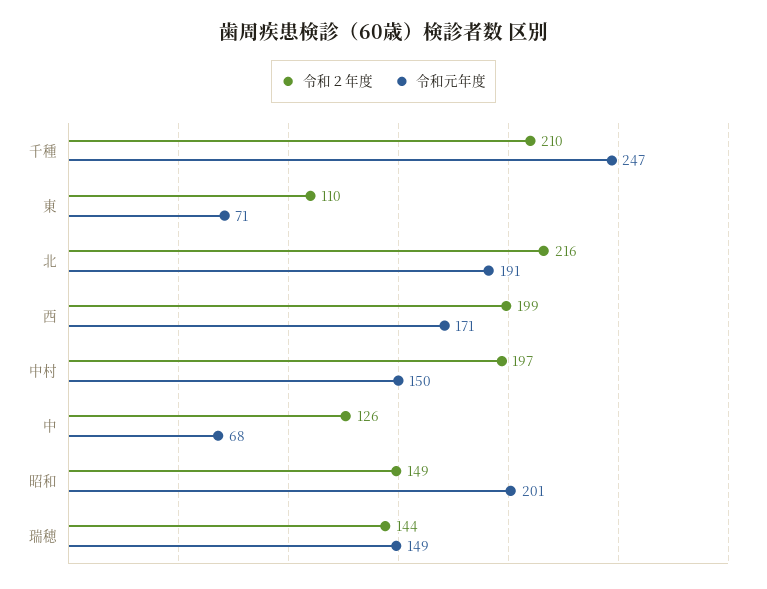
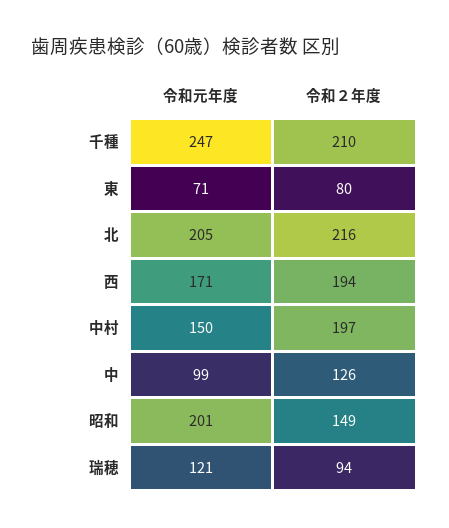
  {
    "令和２年度": {
      "千種": 210,
-     "東": 110,
+     "東": 80,
      "北": 216,
-     "西": 199,
+     "西": 194,
      "中村": 197,
      "中": 126,
      "昭和": 149,
-     "瑞穂": 144
+     "瑞穂": 94
    },
    "令和元年度": {
      "千種": 247,
      "東": 71,
-     "北": 191,
+     "北": 205,
      "西": 171,
      "中村": 150,
-     "中": 68,
+     "中": 99,
      "昭和": 201,
-     "瑞穂": 149
+     "瑞穂": 121
    }
  }

